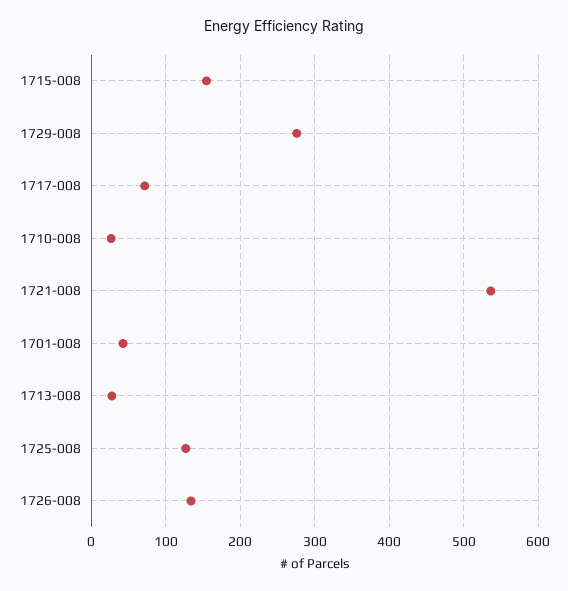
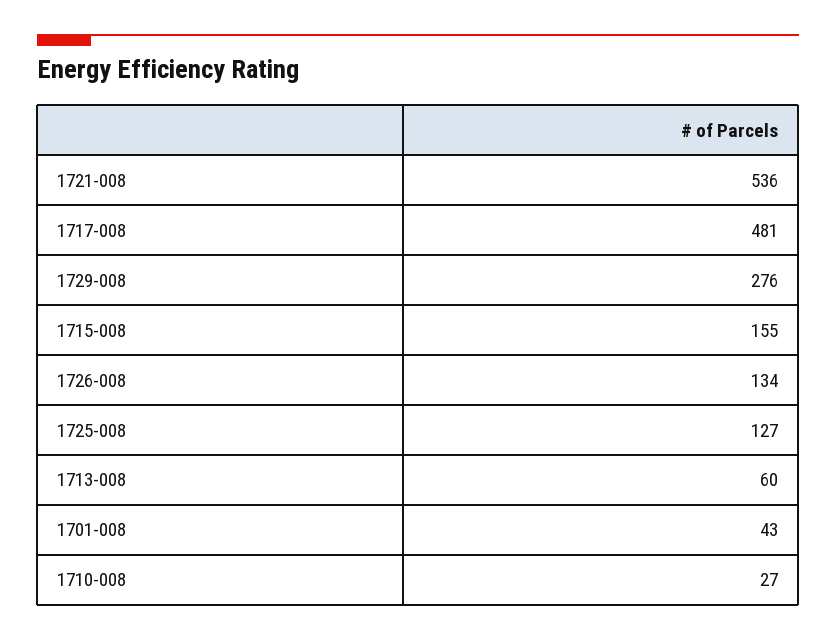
  {
    "1715-008": 155,
    "1729-008": 276,
-   "1717-008": 70,
+   "1717-008": 481,
    "1710-008": 27,
    "1721-008": 536,
    "1701-008": 43,
-   "1713-008": 30,
+   "1713-008": 60,
    "1725-008": 127,
    "1726-008": 134
  }

